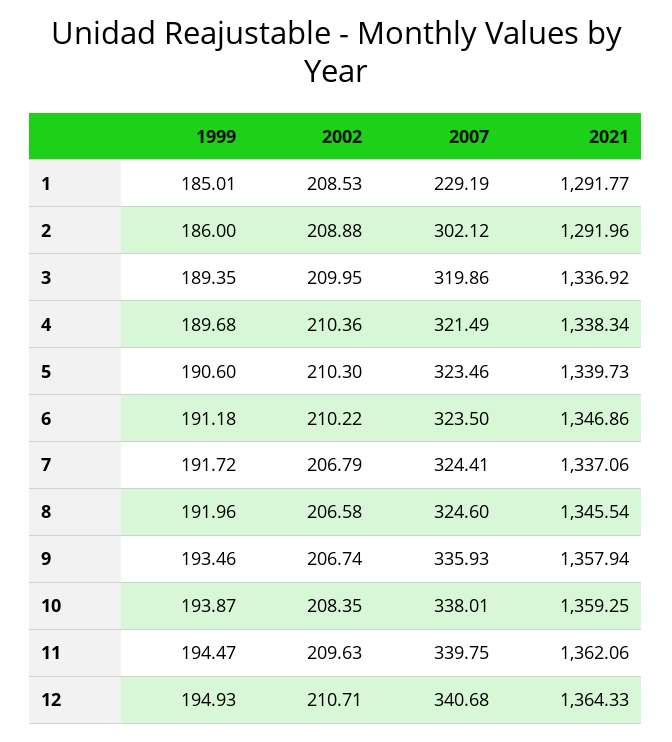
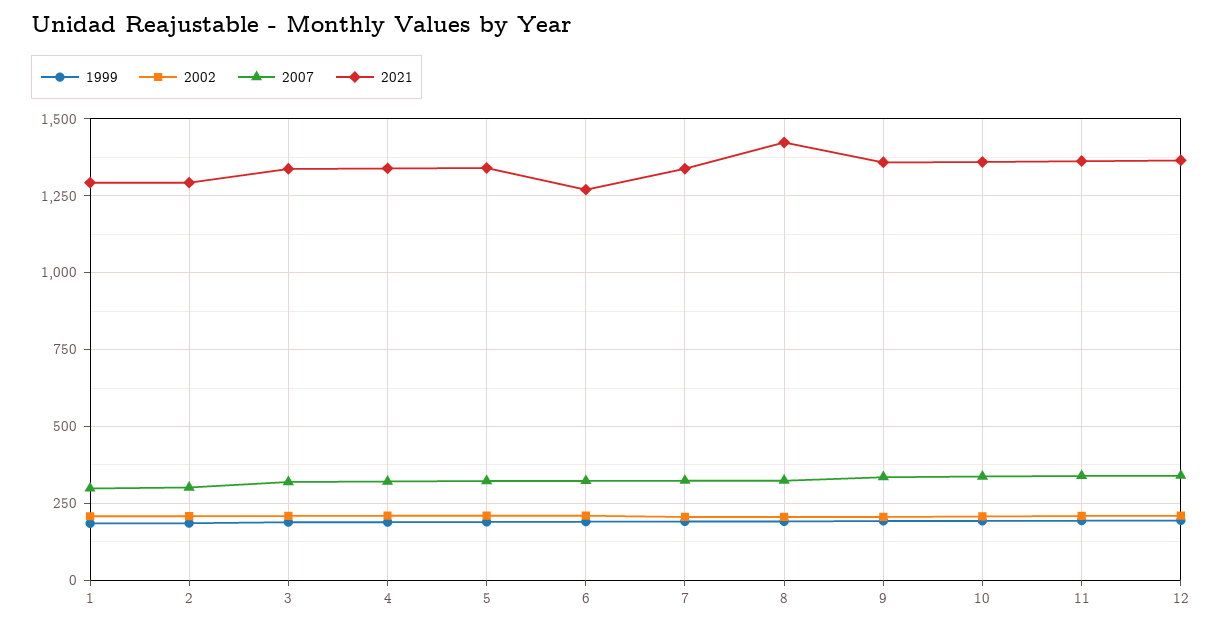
  {
    "1999": {
      "1": 185.01,
      "2": 186,
      "3": 189.35,
      "4": 189.68,
      "5": 190.6,
      "6": 191.18,
      "7": 191.72,
      "8": 191.96,
      "9": 193.46,
      "10": 193.87,
      "11": 194.47,
      "12": 194.93
    },
    "2002": {
      "1": 208.53,
      "2": 208.88,
      "3": 209.95,
      "4": 210.36,
      "5": 210.3,
      "6": 210.22,
      "7": 206.79,
      "8": 206.58,
      "9": 206.74,
      "10": 208.35,
      "11": 209.63,
      "12": 210.71
    },
    "2007": {
-     "1": 229.19,
+     "1": 300,
      "2": 302.12,
      "3": 319.86,
      "4": 321.49,
      "5": 323.46,
      "6": 323.5,
      "7": 324.41,
      "8": 324.6,
      "9": 335.93,
      "10": 338.01,
      "11": 339.75,
      "12": 340.68
    },
    "2021": {
      "1": 1291.77,
      "2": 1291.96,
      "3": 1336.92,
      "4": 1338.34,
      "5": 1339.73,
-     "6": 1346.86,
+     "6": 1275,
      "7": 1337.06,
-     "8": 1345.54,
+     "8": 1425,
      "9": 1357.94,
      "10": 1359.25,
      "11": 1362.06,
      "12": 1364.33
    }
  }

